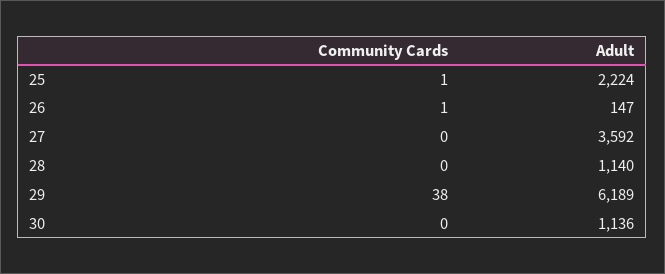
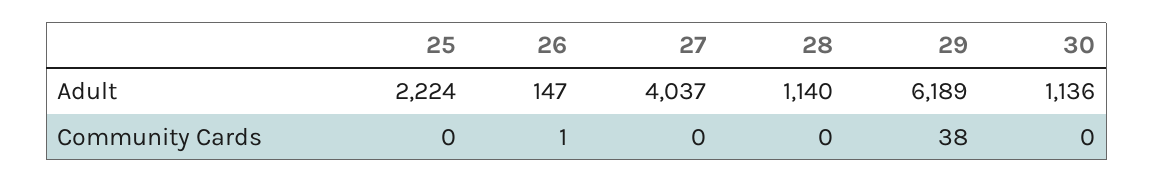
  {
    "Community Cards": {
-     "25": 1,
+     "25": 0,
      "26": 1,
      "27": 0,
      "28": 0,
      "29": 38,
      "30": 0
    },
    "Adult": {
      "25": 2224,
      "26": 147,
-     "27": 3592,
+     "27": 4037,
      "28": 1140,
      "29": 6189,
      "30": 1136
    }
  }

